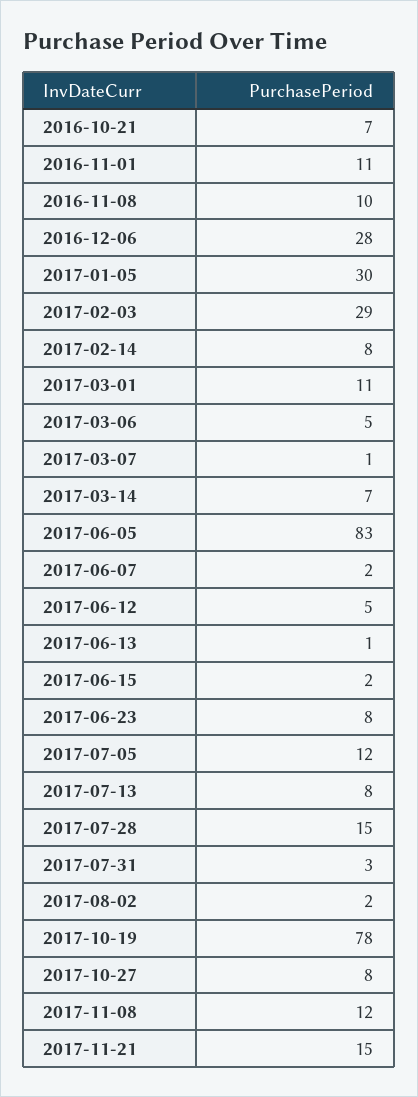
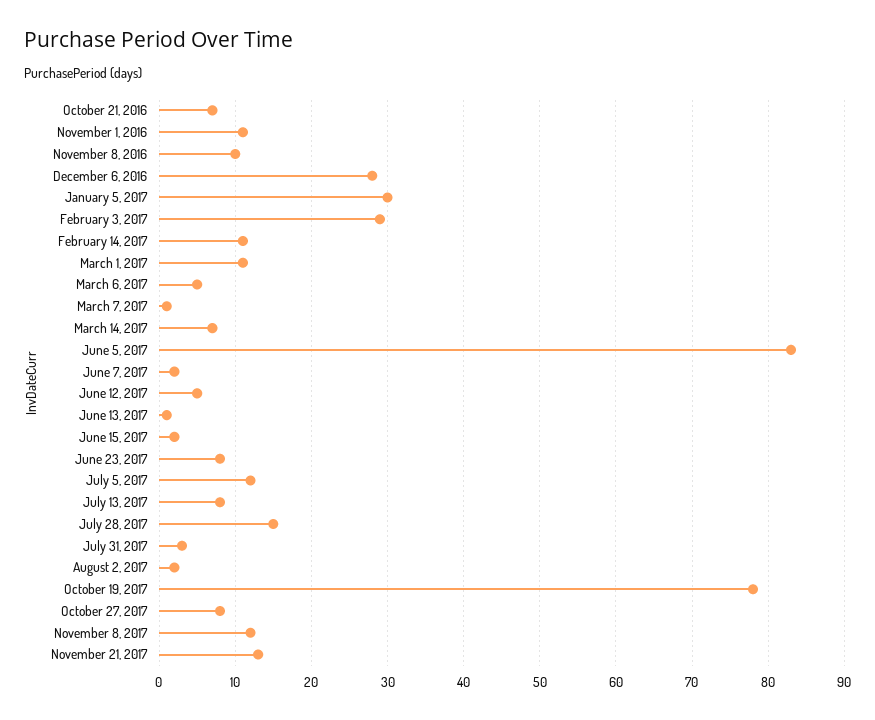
  {
    "2016-10-21": 7,
    "2016-11-01": 11,
    "2016-11-08": 10,
    "2016-12-06": 28,
    "2017-01-05": 30,
    "2017-02-03": 29,
-   "2017-02-14": 8,
+   "2017-02-14": 11,
    "2017-03-01": 11,
    "2017-03-06": 5,
    "2017-03-07": 1,
    "2017-03-14": 7,
    "2017-06-05": 83,
    "2017-06-07": 2,
    "2017-06-12": 5,
    "2017-06-13": 1,
    "2017-06-15": 2,
    "2017-06-23": 8,
    "2017-07-05": 12,
    "2017-07-13": 8,
    "2017-07-28": 15,
    "2017-07-31": 3,
    "2017-08-02": 2,
    "2017-10-19": 78,
    "2017-10-27": 8,
    "2017-11-08": 12,
-   "2017-11-21": 15
+   "2017-11-21": 13
  }

